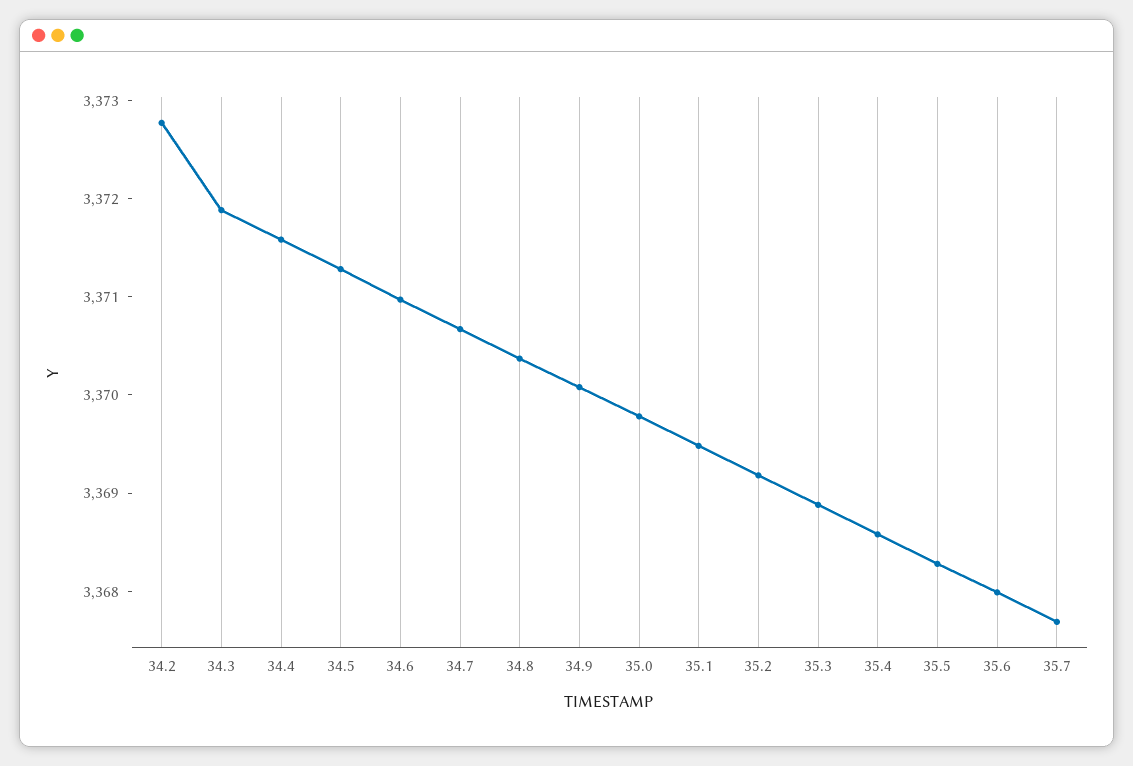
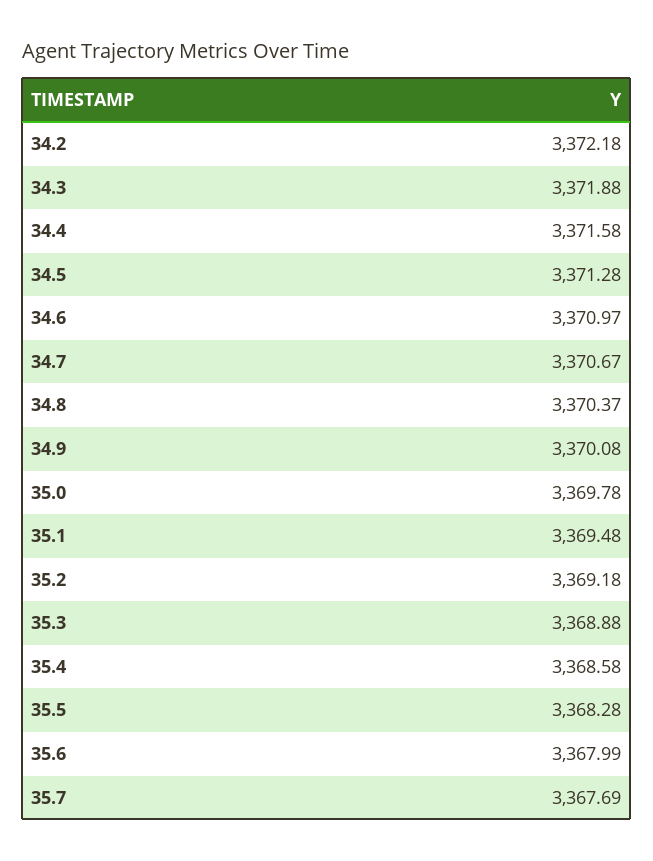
  {
-   "34.2": 3372.8,
+   "34.2": 3372.18,
    "34.3": 3371.88,
    "34.4": 3371.58,
    "34.5": 3371.28,
    "34.6": 3370.97,
    "34.7": 3370.67,
    "34.8": 3370.37,
    "34.9": 3370.08,
    "35.0": 3369.78,
    "35.1": 3369.48,
    "35.2": 3369.18,
    "35.3": 3368.88,
    "35.4": 3368.58,
    "35.5": 3368.28,
    "35.6": 3367.99,
    "35.7": 3367.69
  }

